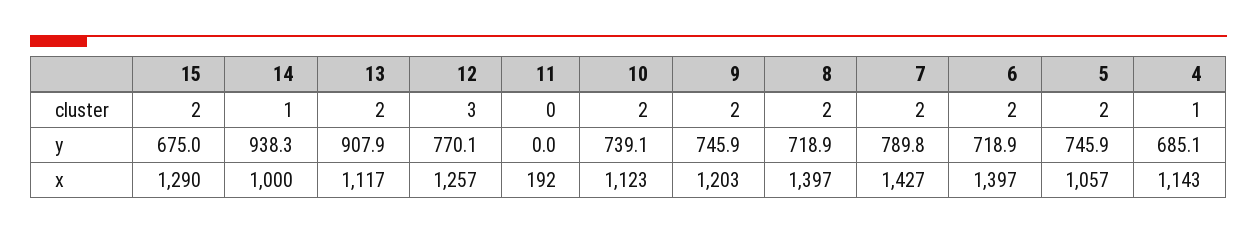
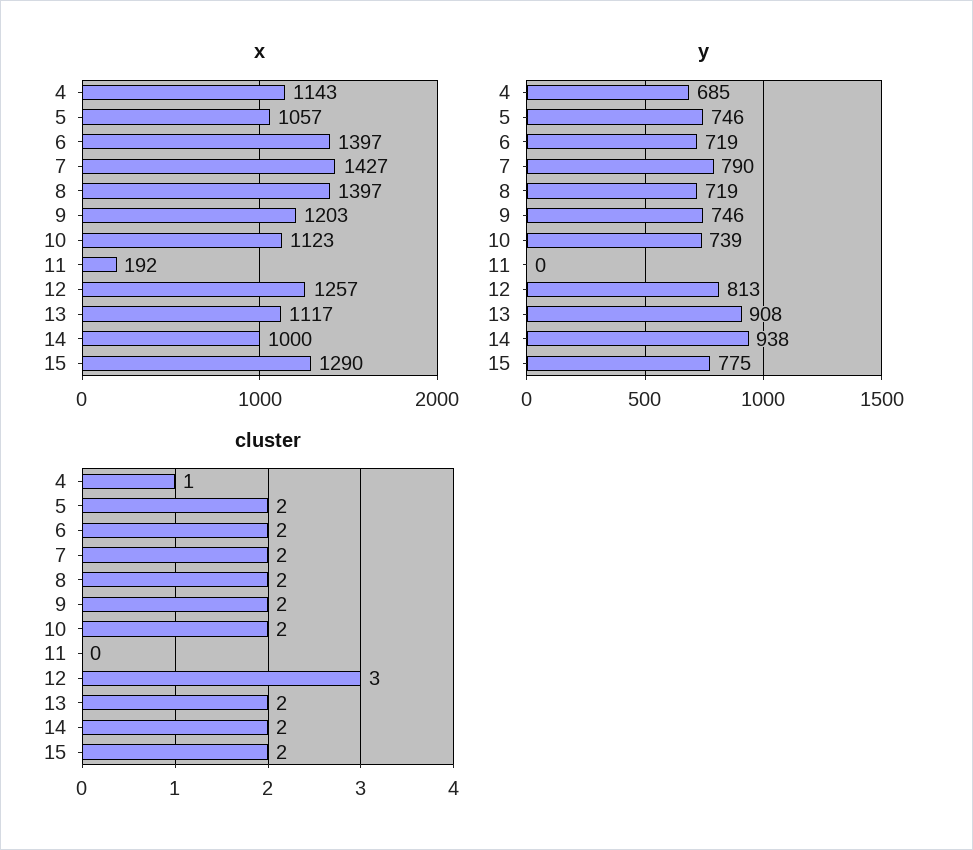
  {
    "cluster": {
      "15": 2,
-     "14": 1,
+     "14": 2,
      "13": 2,
      "12": 3,
      "11": 0,
      "10": 2,
      "9": 2,
      "8": 2,
      "7": 2,
      "6": 2,
      "5": 2,
      "4": 1
    },
    "y": {
-     "15": 675,
+     "15": 775,
      "14": 938.3,
      "13": 907.9,
-     "12": 770.1,
+     "12": 813,
      "11": 0,
      "10": 739.1,
      "9": 745.9,
      "8": 718.9,
      "7": 789.8,
      "6": 718.9,
      "5": 745.9,
      "4": 685.1
    },
    "x": {
      "15": 1290,
      "14": 1000,
      "13": 1117,
      "12": 1257,
      "11": 192,
      "10": 1123,
      "9": 1203,
      "8": 1397,
      "7": 1427,
      "6": 1397,
      "5": 1057,
      "4": 1143
    }
  }

